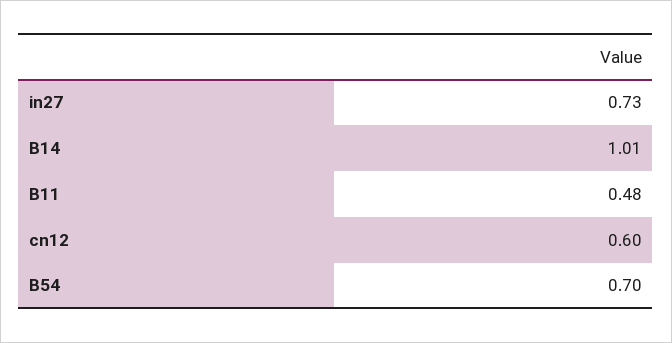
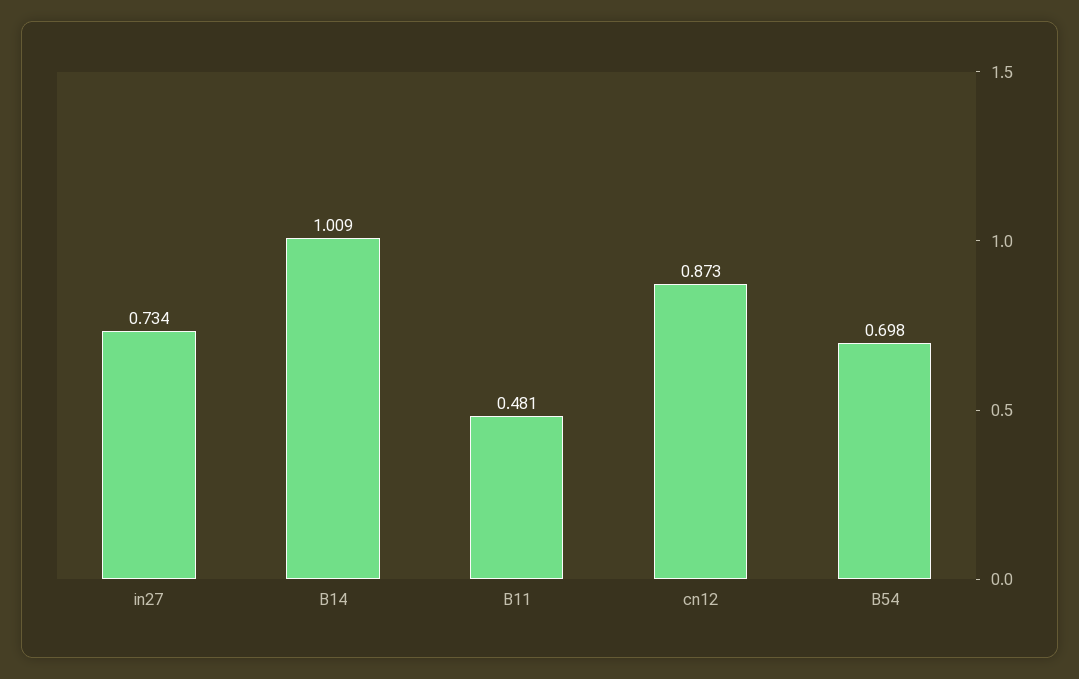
  {
    "in27": 0.734,
    "B14": 1.009,
    "B11": 0.481,
-   "cn12": 0.6,
+   "cn12": 0.873,
    "B54": 0.698
  }

